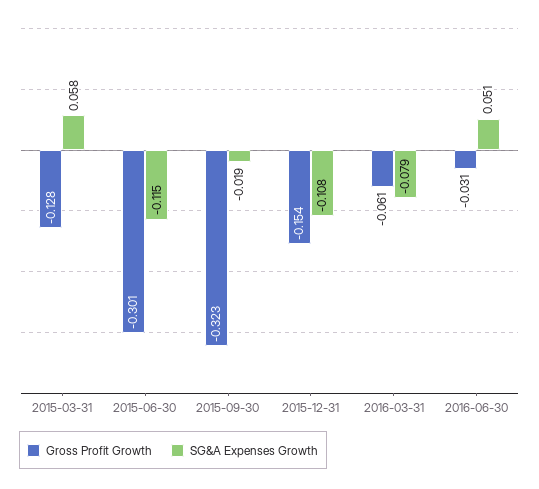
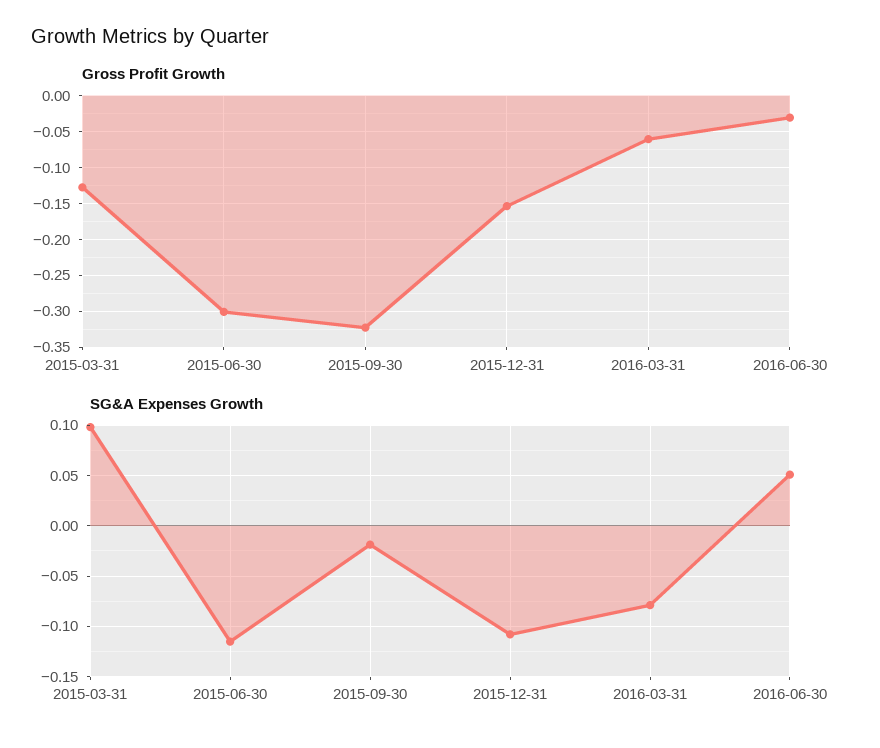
  {
    "Gross Profit Growth": {
      "2015-03-31": -0.128,
      "2015-06-30": -0.301,
      "2015-09-30": -0.323,
      "2015-12-31": -0.154,
      "2016-03-31": -0.061,
      "2016-06-30": -0.031
    },
    "SG&A Expenses Growth": {
-     "2015-03-31": 0.058,
+     "2015-03-31": 0.1,
      "2015-06-30": -0.115,
      "2015-09-30": -0.019,
      "2015-12-31": -0.108,
      "2016-03-31": -0.079,
      "2016-06-30": 0.051
    }
  }

